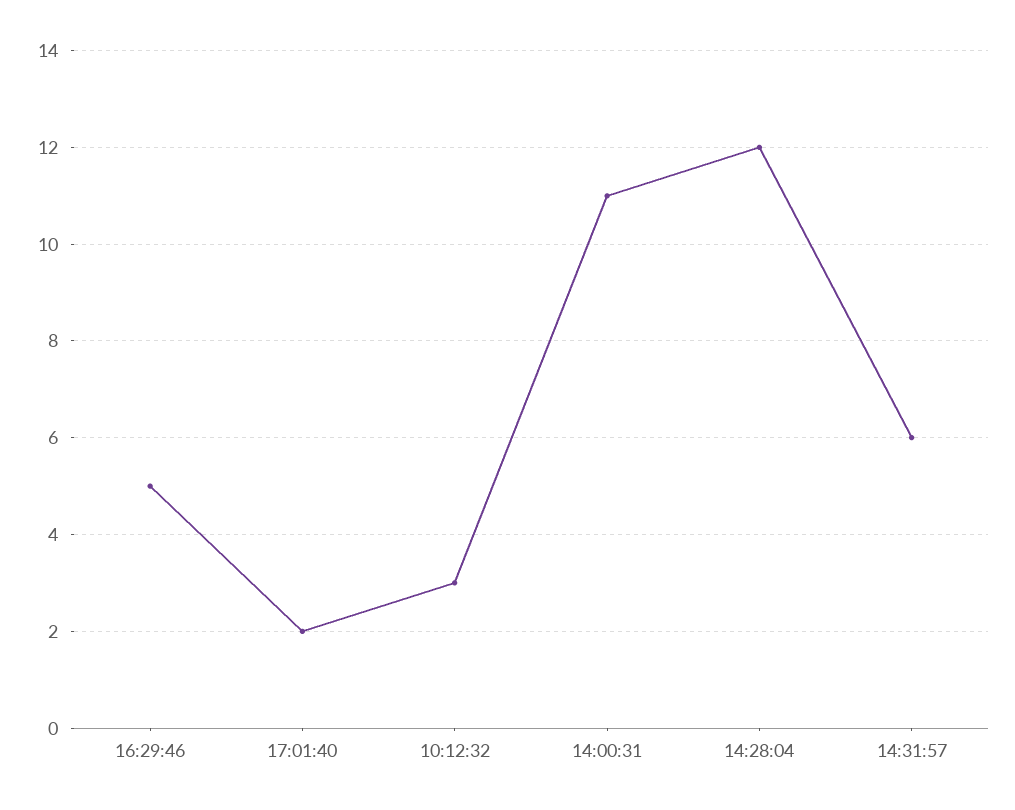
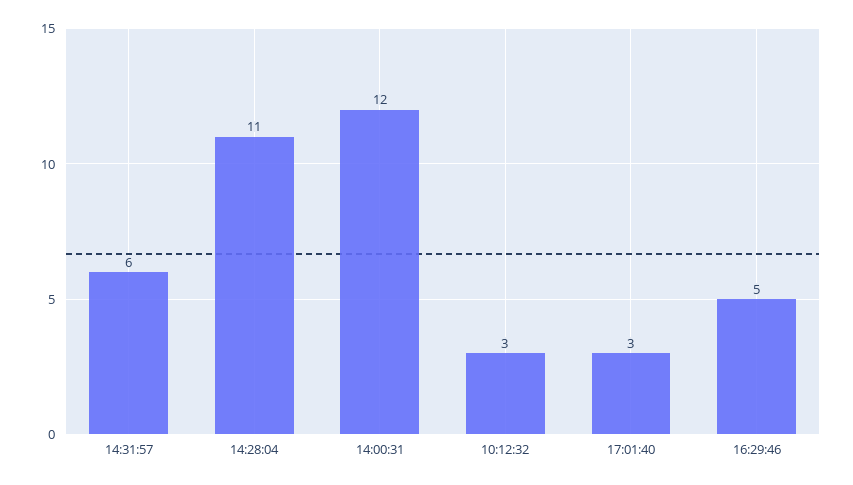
  {
    "16:29:46": 5,
-   "17:01:40": 2,
+   "17:01:40": 3,
    "10:12:32": 3,
-   "14:00:31": 11,
+   "14:00:31": 12,
-   "14:28:04": 12,
+   "14:28:04": 11,
    "14:31:57": 6
  }

